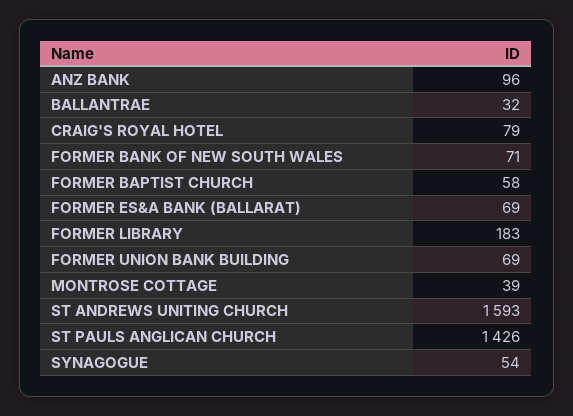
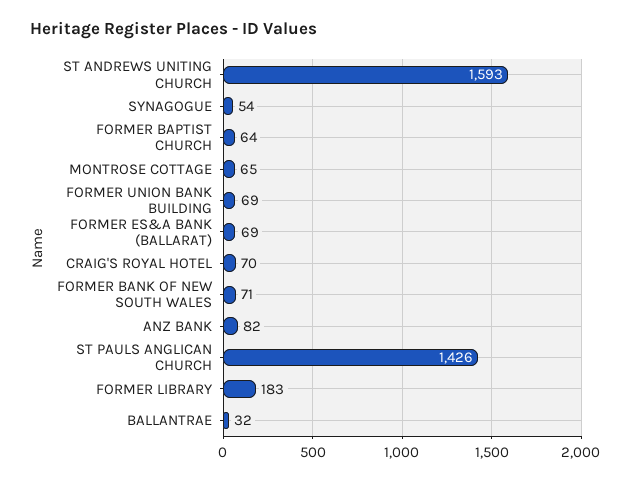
  {
-   "ANZ BANK": 96,
+   "ANZ BANK": 82,
    "BALLANTRAE": 32,
-   "CRAIG'S ROYAL HOTEL": 79,
+   "CRAIG'S ROYAL HOTEL": 70,
    "FORMER BANK OF NEW SOUTH WALES": 71,
-   "FORMER BAPTIST CHURCH": 58,
+   "FORMER BAPTIST CHURCH": 64,
    "FORMER ES&A BANK (BALLARAT)": 69,
    "FORMER LIBRARY": 183,
    "FORMER UNION BANK BUILDING": 69,
-   "MONTROSE COTTAGE": 39,
+   "MONTROSE COTTAGE": 65,
    "ST ANDREWS UNITING CHURCH": 1593,
    "ST PAULS ANGLICAN CHURCH": 1426,
    "SYNAGOGUE": 54
  }

